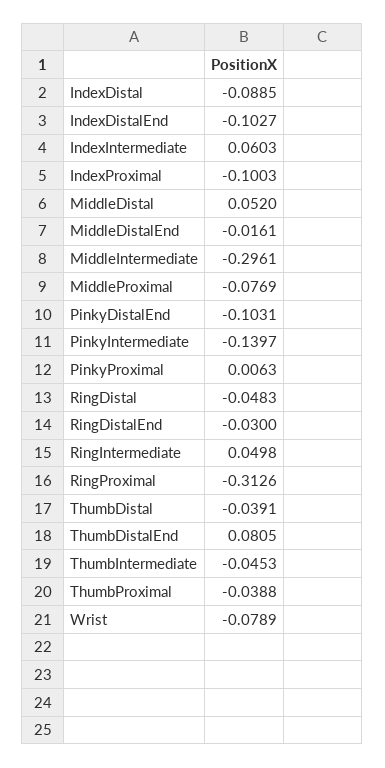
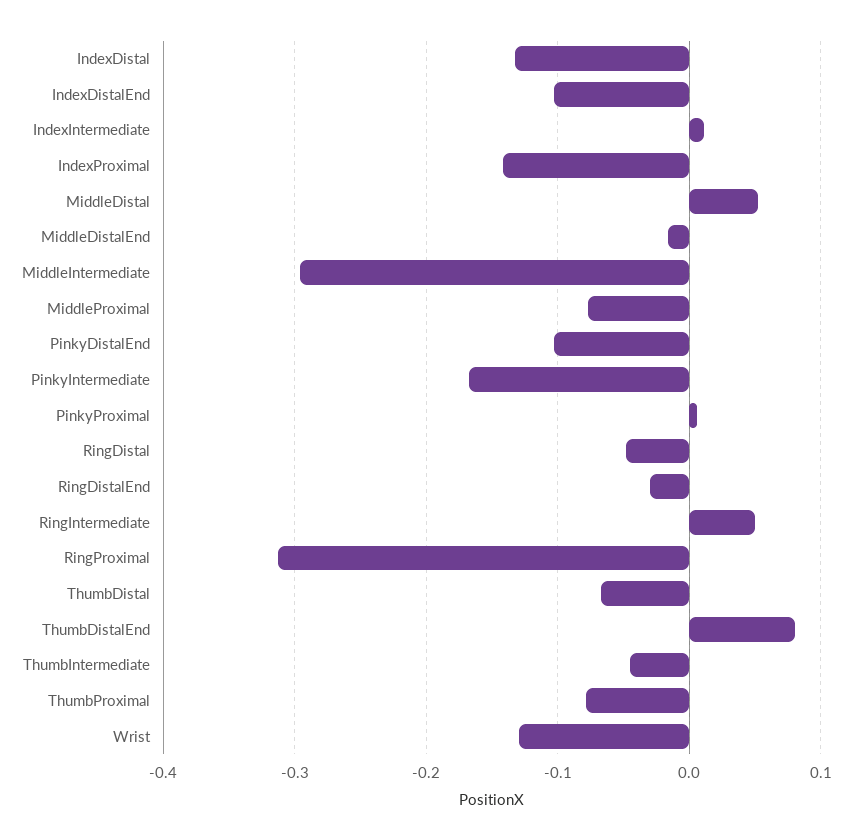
  {
-   "IndexDistal": -0.0885,
+   "IndexDistal": -0.13,
    "IndexDistalEnd": -0.1027,
-   "IndexIntermediate": 0.0603,
+   "IndexIntermediate": 0.01,
-   "IndexProximal": -0.1003,
+   "IndexProximal": -0.14,
    "MiddleDistal": 0.052,
    "MiddleDistalEnd": -0.0161,
    "MiddleIntermediate": -0.2961,
    "MiddleProximal": -0.0769,
    "PinkyDistalEnd": -0.1031,
-   "PinkyIntermediate": -0.1397,
+   "PinkyIntermediate": -0.17,
    "PinkyProximal": 0.0063,
    "RingDistal": -0.0483,
    "RingDistalEnd": -0.03,
    "RingIntermediate": 0.0498,
    "RingProximal": -0.3126,
-   "ThumbDistal": -0.0391,
+   "ThumbDistal": -0.07,
    "ThumbDistalEnd": 0.0805,
    "ThumbIntermediate": -0.0453,
-   "ThumbProximal": -0.0388,
+   "ThumbProximal": -0.08,
-   "Wrist": -0.0789
+   "Wrist": -0.13
  }

